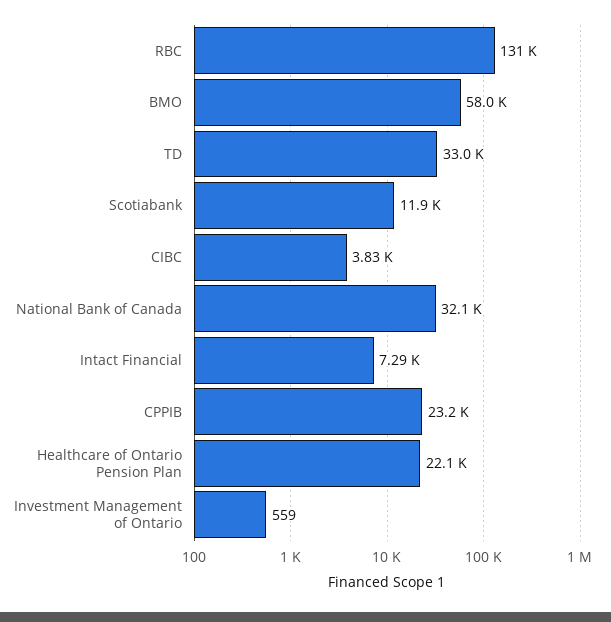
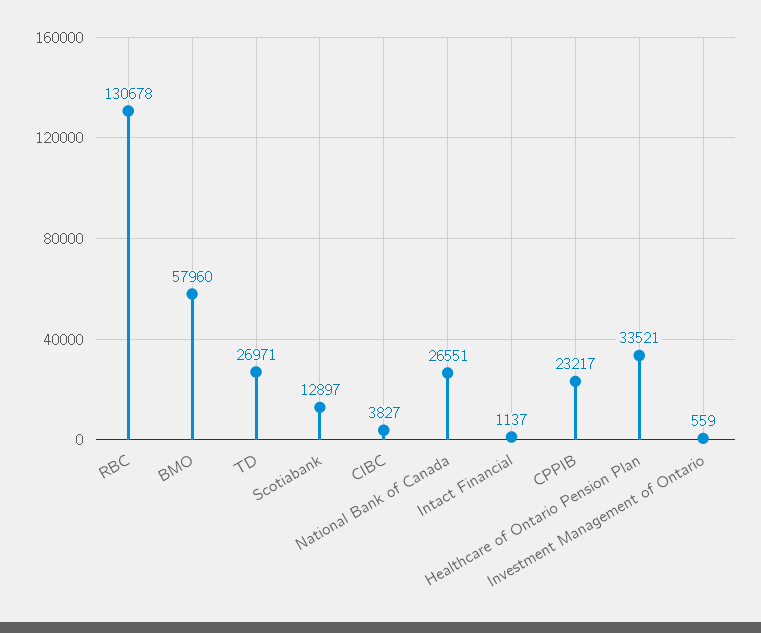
  {
    "RBC": 130678,
    "BMO": 57960,
-   "TD": 33000,
+   "TD": 26971,
-   "Scotiabank": 11900,
+   "Scotiabank": 12897,
    "CIBC": 3827,
-   "National Bank of Canada": 32100,
+   "National Bank of Canada": 26551,
-   "Intact Financial": 7290,
+   "Intact Financial": 1137,
    "CPPIB": 23217,
-   "Healthcare of Ontario Pension Plan": 22100,
+   "Healthcare of Ontario Pension Plan": 33521,
    "Investment Management of Ontario": 559
  }

